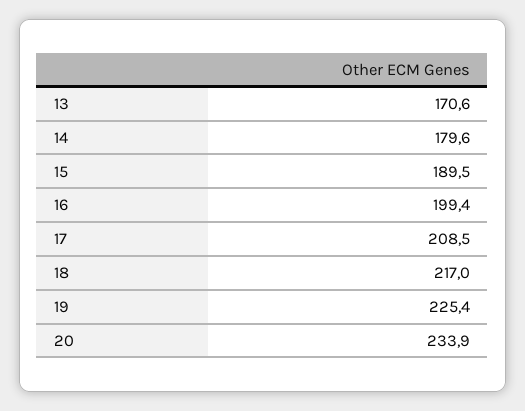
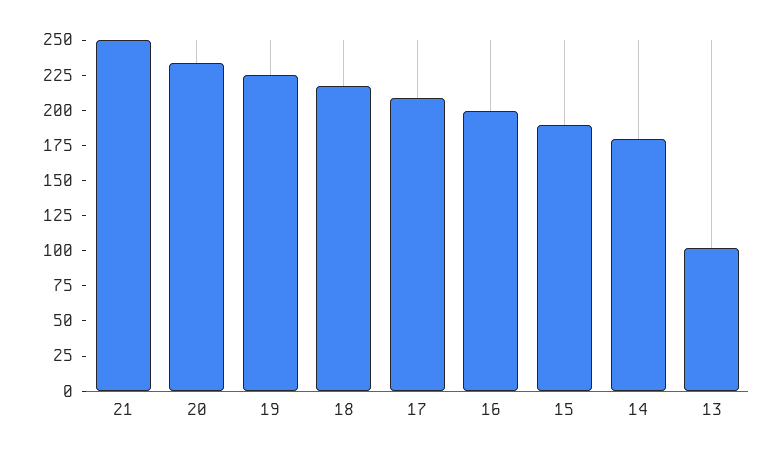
  {
-   "13": 170.6,
+   "13": 100,
    "14": 179.6,
    "15": 189.5,
    "16": 199.4,
    "17": 208.5,
    "18": 217,
    "19": 225.4,
-   "20": 233.9
+   "20": 233.9,
+   "21": 250
  }

